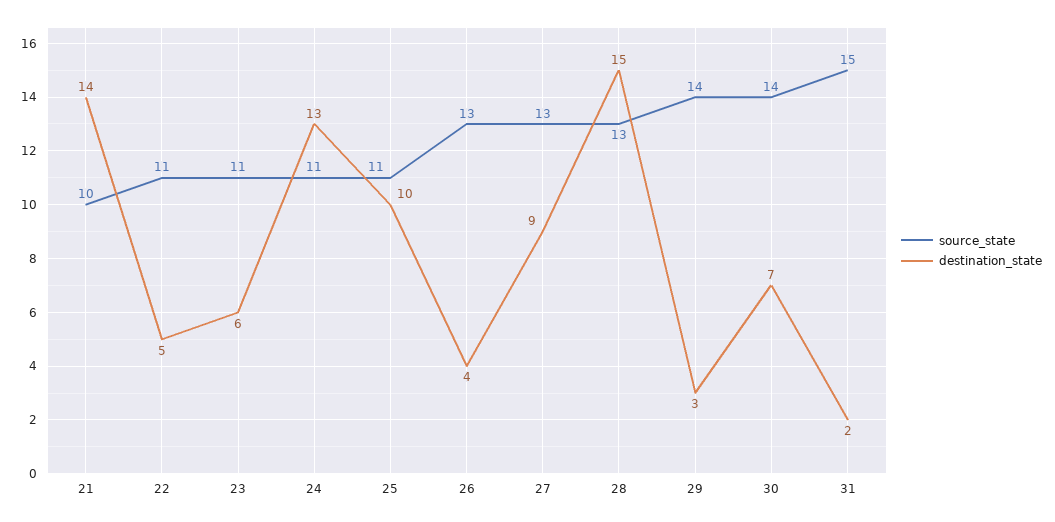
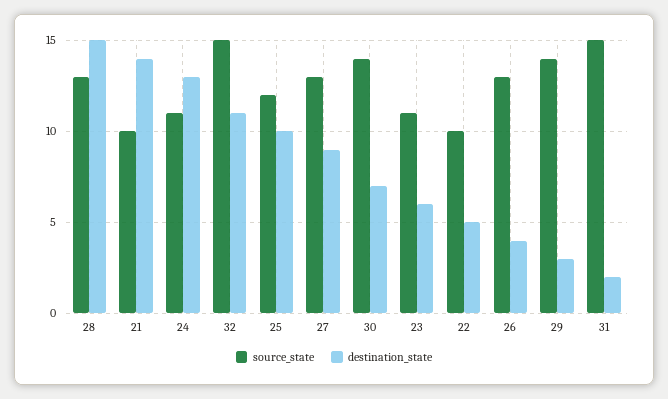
  {
    "source_state": {
      "21": 10,
-     "22": 11,
+     "22": 10,
      "23": 11,
      "24": 11,
-     "25": 11,
+     "25": 12,
      "26": 13,
      "27": 13,
      "28": 13,
      "29": 14,
      "30": 14,
-     "31": 15
+     "31": 15,
+     "32": 15
    },
    "destination_state": {
      "21": 14,
      "22": 5,
      "23": 6,
      "24": 13,
      "25": 10,
      "26": 4,
      "27": 9,
      "28": 15,
      "29": 3,
      "30": 7,
-     "31": 2
+     "31": 2,
+     "32": 11
    }
  }

